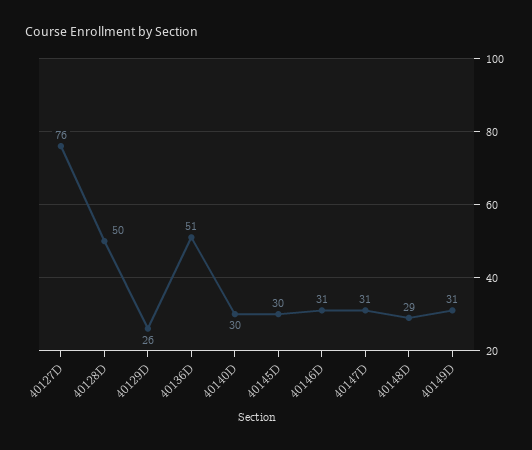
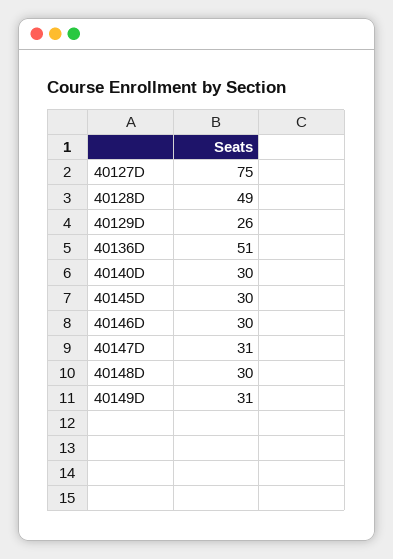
  {
-   "40127D": 76,
+   "40127D": 75,
-   "40128D": 50,
+   "40128D": 49,
    "40129D": 26,
    "40136D": 51,
    "40140D": 30,
    "40145D": 30,
-   "40146D": 31,
+   "40146D": 30,
    "40147D": 31,
-   "40148D": 29,
+   "40148D": 30,
    "40149D": 31
  }

